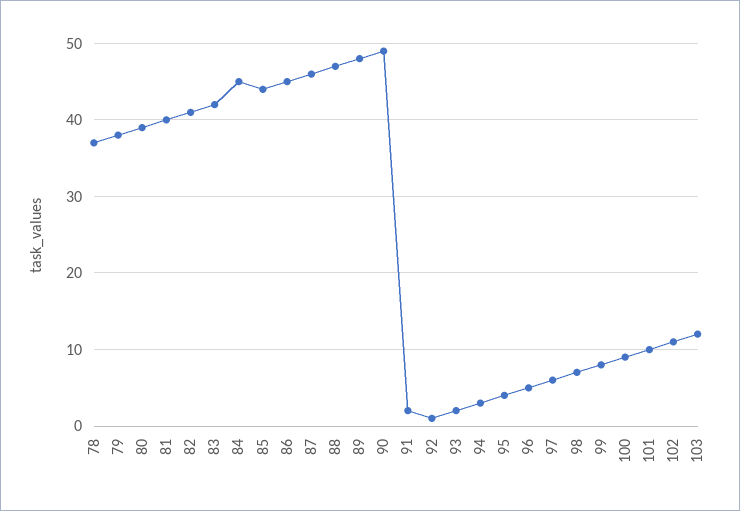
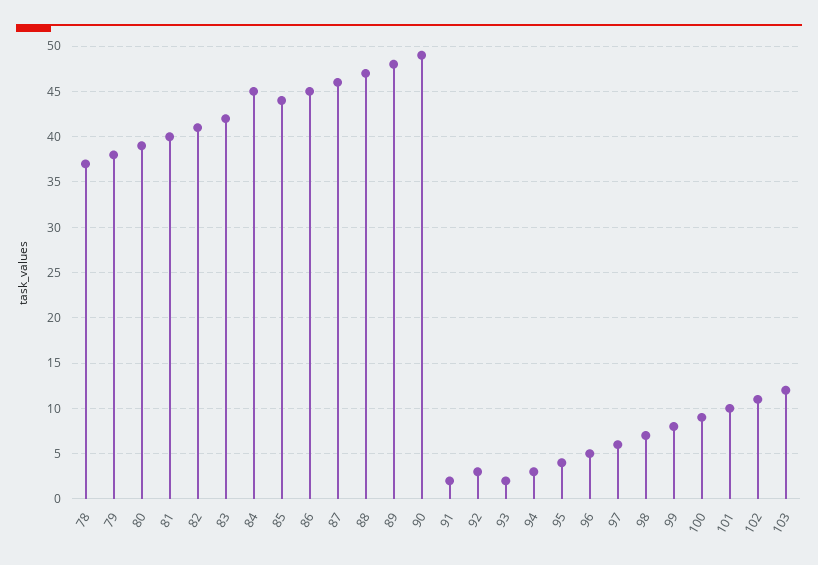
  {
    "78": 37,
    "79": 38,
    "80": 39,
    "81": 40,
    "82": 41,
    "83": 42,
    "84": 45,
    "85": 44,
    "86": 45,
    "87": 46,
    "88": 47,
    "89": 48,
    "90": 49,
    "91": 2,
-   "92": 1,
+   "92": 3,
    "93": 2,
    "94": 3,
    "95": 4,
    "96": 5,
    "97": 6,
    "98": 7,
    "99": 8,
    "100": 9,
    "101": 10,
    "102": 11,
    "103": 12
  }

